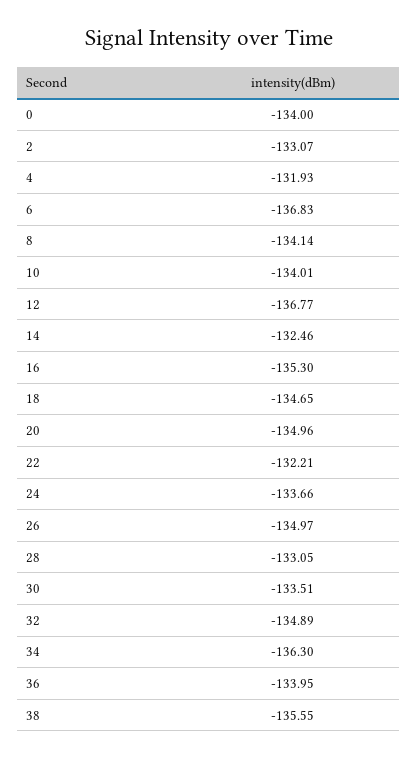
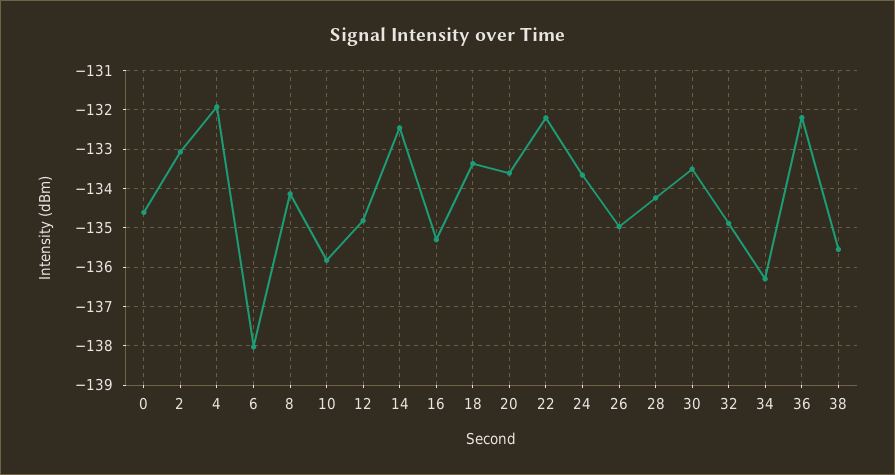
  {
-   "0": -134,
+   "0": -134.6,
    "2": -133.07,
    "4": -131.93,
-   "6": -136.83,
+   "6": -138,
    "8": -134.14,
-   "10": -134.01,
+   "10": -135.8,
-   "12": -136.77,
+   "12": -134.8,
    "14": -132.46,
    "16": -135.3,
-   "18": -134.65,
+   "18": -133.4,
-   "20": -134.96,
+   "20": -133.6,
    "22": -132.21,
    "24": -133.66,
    "26": -134.97,
-   "28": -133.05,
+   "28": -134.2,
    "30": -133.51,
    "32": -134.89,
    "34": -136.3,
-   "36": -133.95,
+   "36": -132.2,
    "38": -135.55
  }

